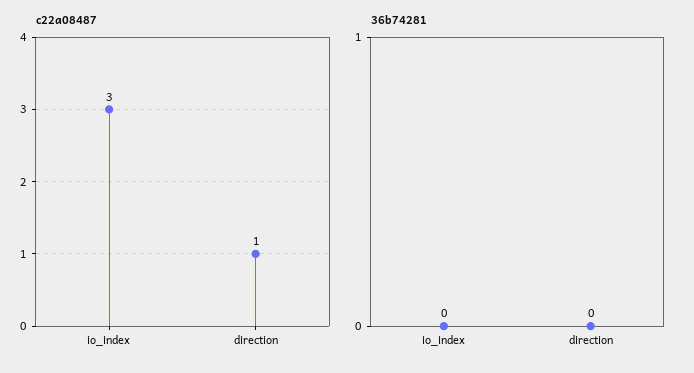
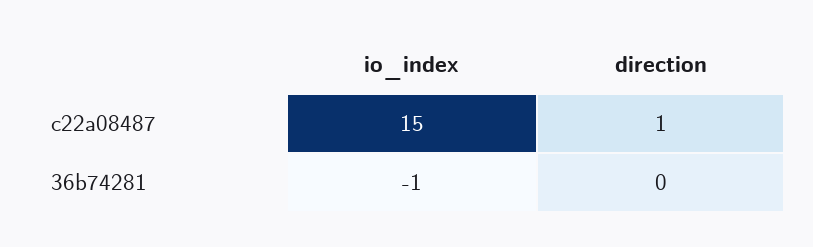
  {
    "c22a08487": {
-     "io_index": 3,
+     "io_index": 15,
      "direction": 1
    },
    "36b74281": {
-     "io_index": 0,
+     "io_index": -1,
      "direction": 0
    }
  }

